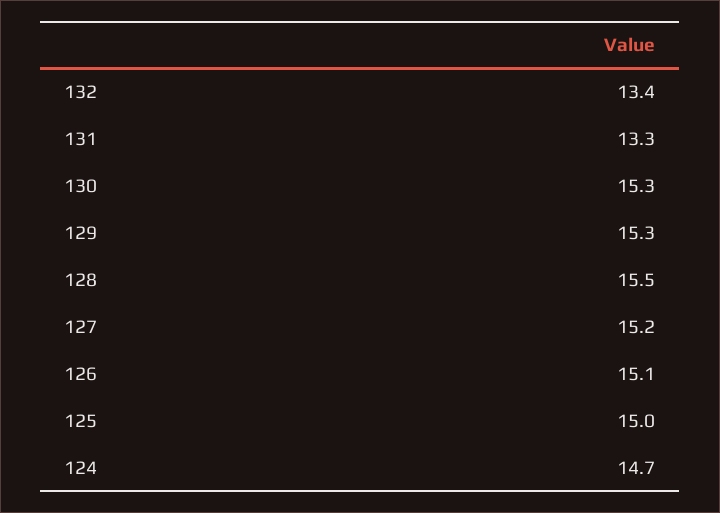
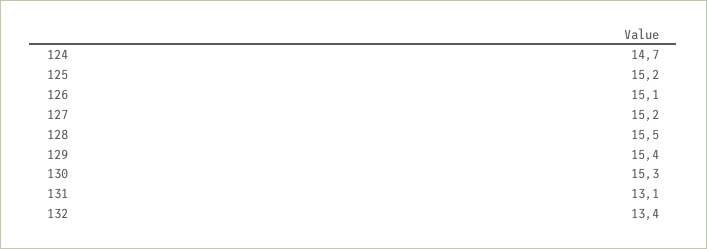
  {
    "132": 13.4,
-   "131": 13.3,
+   "131": 13.1,
    "130": 15.3,
-   "129": 15.3,
+   "129": 15.4,
    "128": 15.5,
    "127": 15.2,
    "126": 15.1,
-   "125": 15,
+   "125": 15.2,
    "124": 14.7
  }

